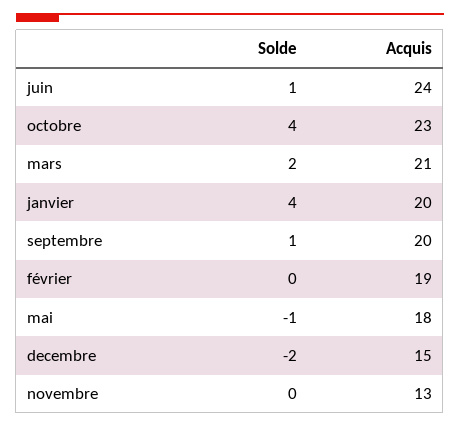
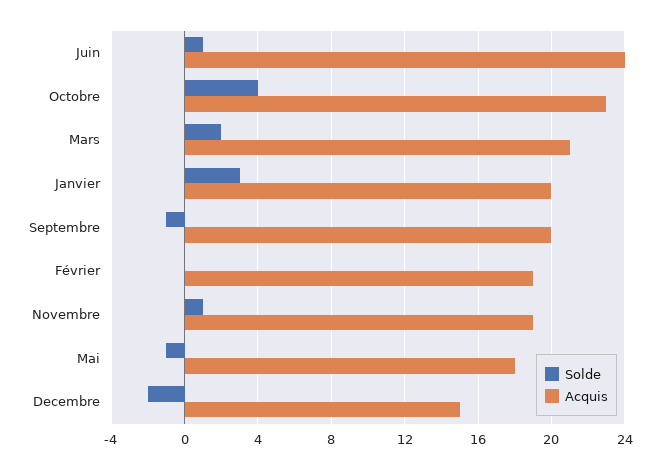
  {
    "Solde": {
      "juin": 1,
      "octobre": 4,
      "mars": 2,
-     "janvier": 4,
+     "janvier": 3,
-     "septembre": 1,
+     "septembre": -1,
      "février": 0,
      "mai": -1,
      "decembre": -2,
-     "novembre": 0
+     "novembre": 1
    },
    "Acquis": {
      "juin": 24,
      "octobre": 23,
      "mars": 21,
      "janvier": 20,
      "septembre": 20,
      "février": 19,
      "mai": 18,
      "decembre": 15,
-     "novembre": 13
+     "novembre": 19
    }
  }

